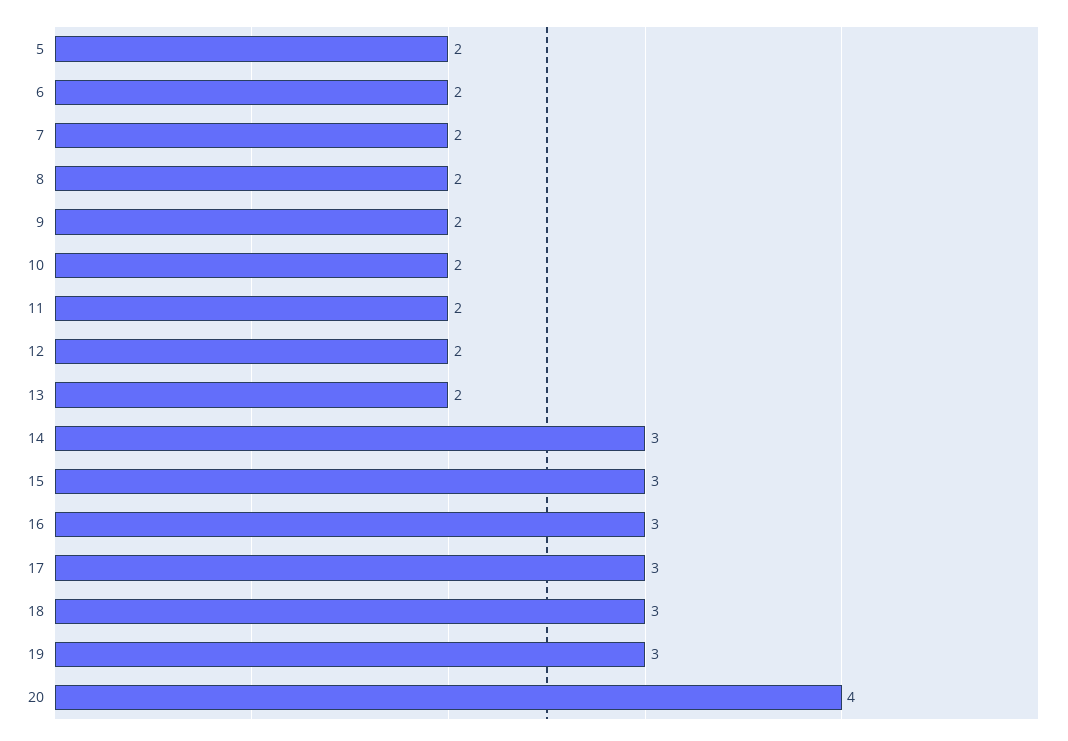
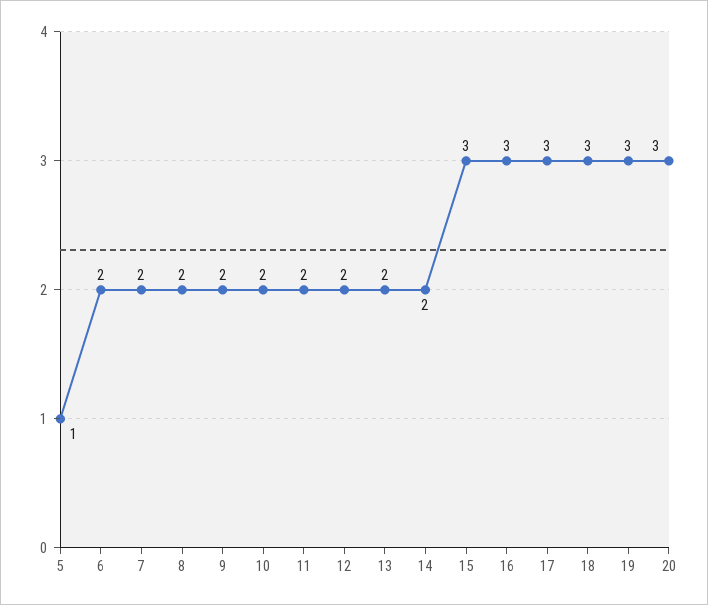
  {
-   "5": 2,
+   "5": 1,
    "6": 2,
    "7": 2,
    "8": 2,
    "9": 2,
    "10": 2,
    "11": 2,
    "12": 2,
    "13": 2,
-   "14": 3,
+   "14": 2,
    "15": 3,
    "16": 3,
    "17": 3,
    "18": 3,
    "19": 3,
-   "20": 4
+   "20": 3
  }

